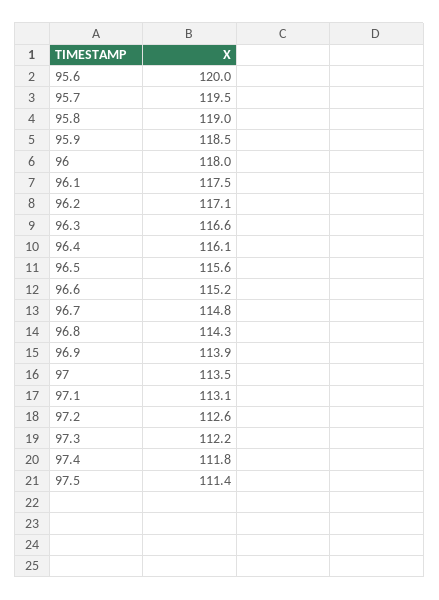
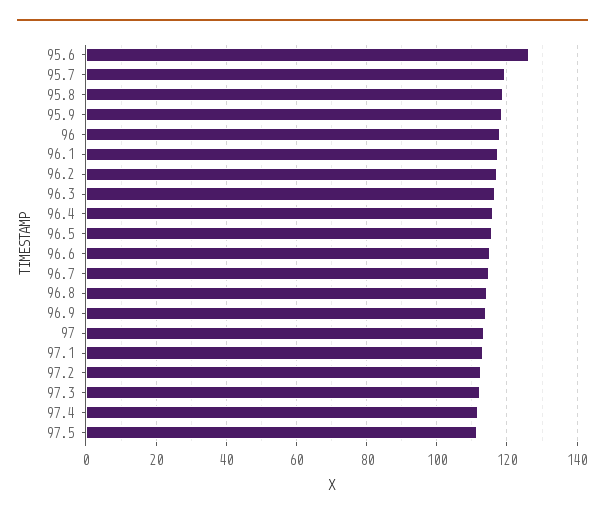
  {
-   "95.6": 120,
+   "95.6": 126,
    "95.7": 119.5,
    "95.8": 119,
    "95.9": 118.5,
    "96": 118,
    "96.1": 117.5,
    "96.2": 117.1,
    "96.3": 116.6,
    "96.4": 116.1,
    "96.5": 115.6,
    "96.6": 115.2,
    "96.7": 114.8,
    "96.8": 114.3,
    "96.9": 113.9,
    "97": 113.5,
    "97.1": 113.1,
    "97.2": 112.6,
    "97.3": 112.2,
    "97.4": 111.8,
    "97.5": 111.4
  }

